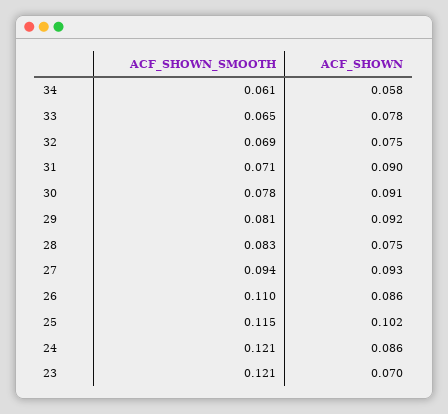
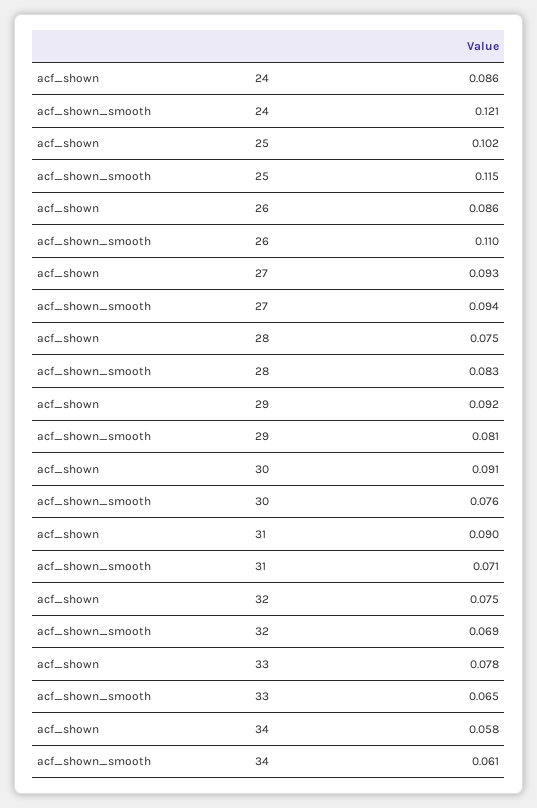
  {
    "ACF_SHOWN_SMOOTH": {
      "34": 0.061,
      "33": 0.065,
      "32": 0.069,
      "31": 0.071,
-     "30": 0.078,
+     "30": 0.076,
      "29": 0.081,
      "28": 0.083,
      "27": 0.094,
      "26": 0.11,
      "25": 0.115,
-     "24": 0.121,
+     "24": 0.121
-     "23": 0.121
    },
    "ACF_SHOWN": {
      "34": 0.058,
      "33": 0.078,
      "32": 0.075,
      "31": 0.09,
      "30": 0.091,
      "29": 0.092,
      "28": 0.075,
      "27": 0.093,
      "26": 0.086,
      "25": 0.102,
-     "24": 0.086,
+     "24": 0.086
-     "23": 0.07
    }
  }

